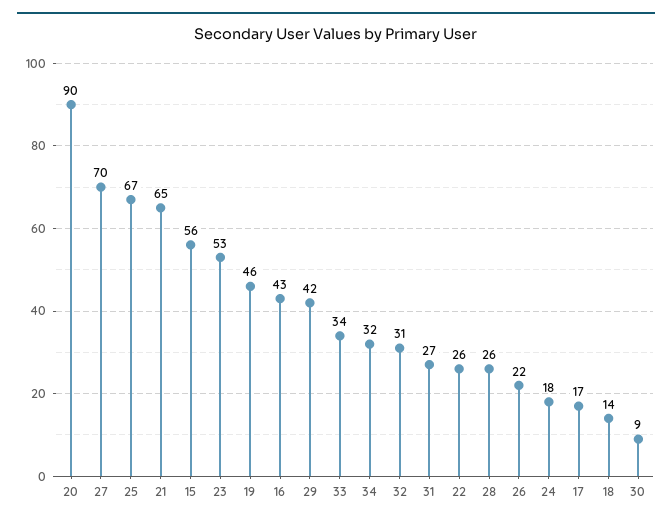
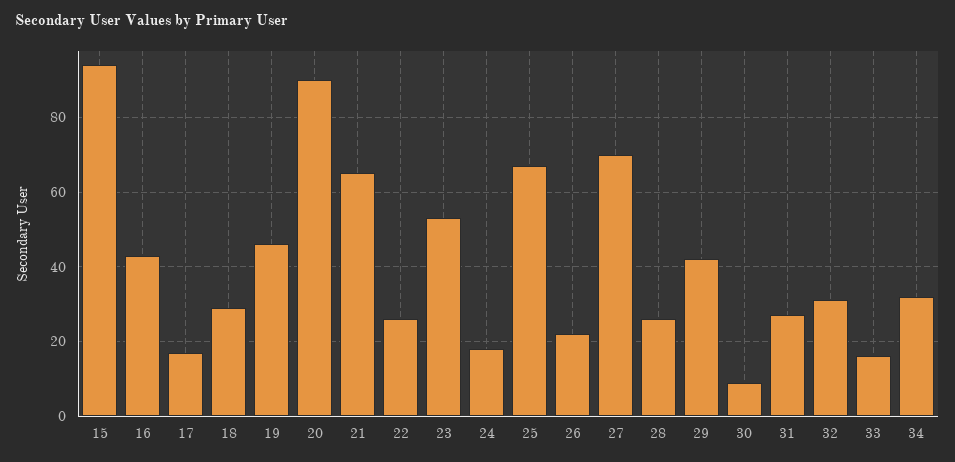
  {
    "20": 90,
    "27": 70,
    "25": 67,
    "21": 65,
-   "15": 56,
+   "15": 95,
    "23": 53,
    "19": 46,
    "16": 43,
    "29": 42,
-   "33": 34,
+   "33": 15,
    "34": 32,
    "32": 31,
    "31": 27,
    "22": 26,
    "28": 26,
    "26": 22,
    "24": 18,
    "17": 17,
-   "18": 14,
+   "18": 30,
    "30": 9
  }

